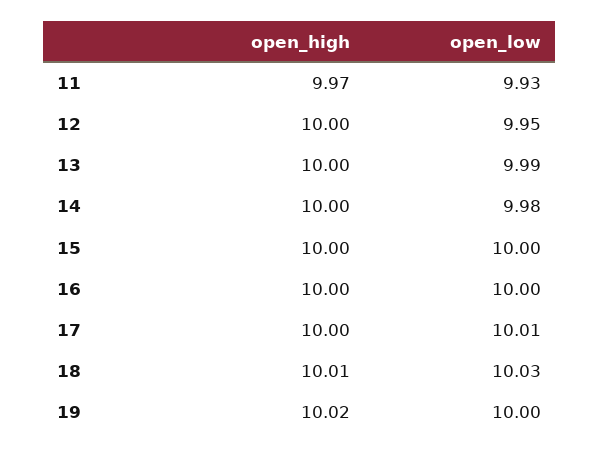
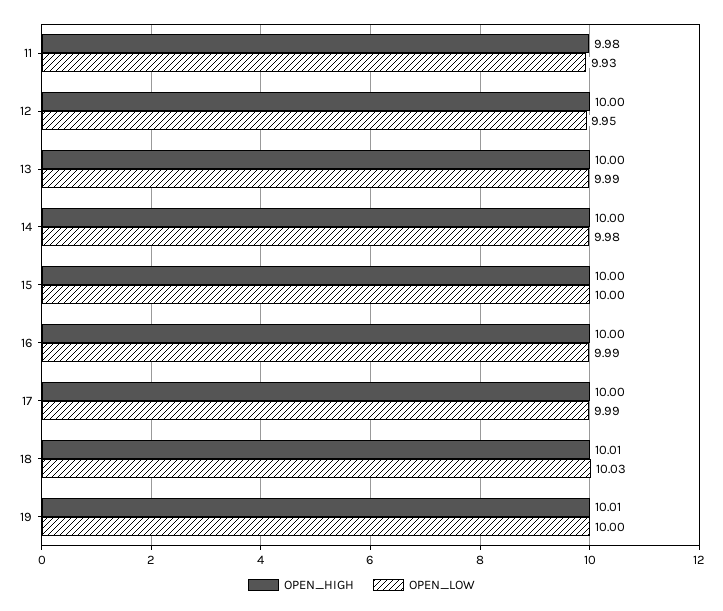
  {
    "open_high": {
-     "11": 9.97,
+     "11": 9.98,
      "12": 10,
      "13": 10,
      "14": 10,
      "15": 10,
      "16": 10,
      "17": 10,
      "18": 10.01,
-     "19": 10.02
+     "19": 10.01
    },
    "open_low": {
      "11": 9.93,
      "12": 9.95,
      "13": 9.99,
      "14": 9.98,
      "15": 10,
-     "16": 10,
+     "16": 9.99,
-     "17": 10.01,
+     "17": 9.99,
      "18": 10.03,
      "19": 10
    }
  }

